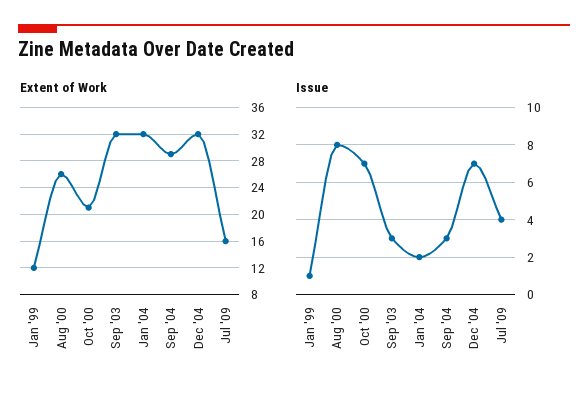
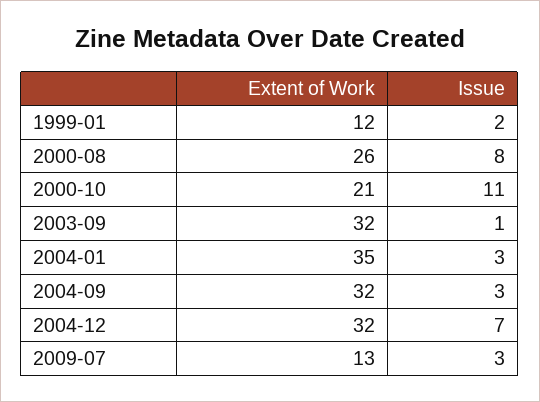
  {
    "Extent of Work": {
      "Jan '99": 12,
      "Aug '00": 26,
      "Oct '00": 21,
      "Sep '03": 32,
-     "Jan '04": 32,
+     "Jan '04": 35,
-     "Sep '04": 29,
+     "Sep '04": 32,
      "Dec '04": 32,
-     "Jul '09": 16
+     "Jul '09": 13
    },
    "Issue": {
-     "Jan '99": 1,
+     "Jan '99": 2,
      "Aug '00": 8,
-     "Oct '00": 7,
+     "Oct '00": 11,
-     "Sep '03": 3,
+     "Sep '03": 1,
-     "Jan '04": 2,
+     "Jan '04": 3,
      "Sep '04": 3,
      "Dec '04": 7,
-     "Jul '09": 4
+     "Jul '09": 3
    }
  }

